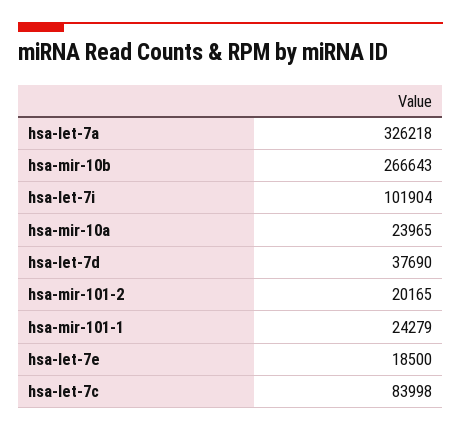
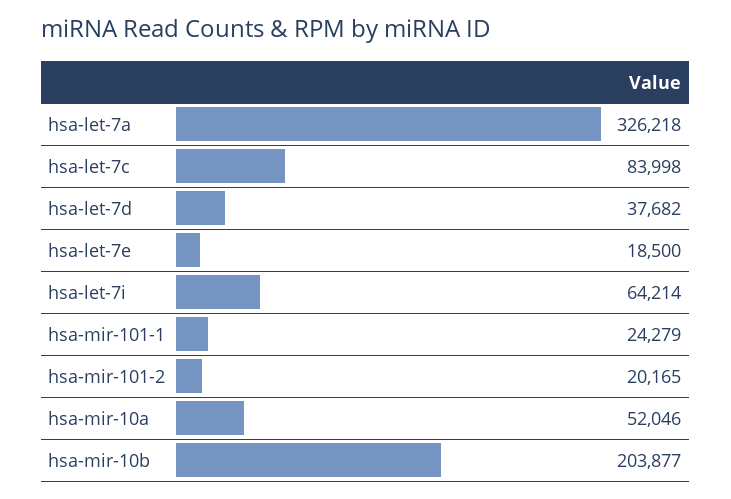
  {
    "hsa-let-7a": 326218,
-   "hsa-mir-10b": 266643,
+   "hsa-mir-10b": 203877,
-   "hsa-let-7i": 101904,
+   "hsa-let-7i": 64214,
-   "hsa-mir-10a": 23965,
+   "hsa-mir-10a": 52046,
-   "hsa-let-7d": 37690,
+   "hsa-let-7d": 37682,
    "hsa-mir-101-2": 20165,
    "hsa-mir-101-1": 24279,
    "hsa-let-7e": 18500,
    "hsa-let-7c": 83998
  }

